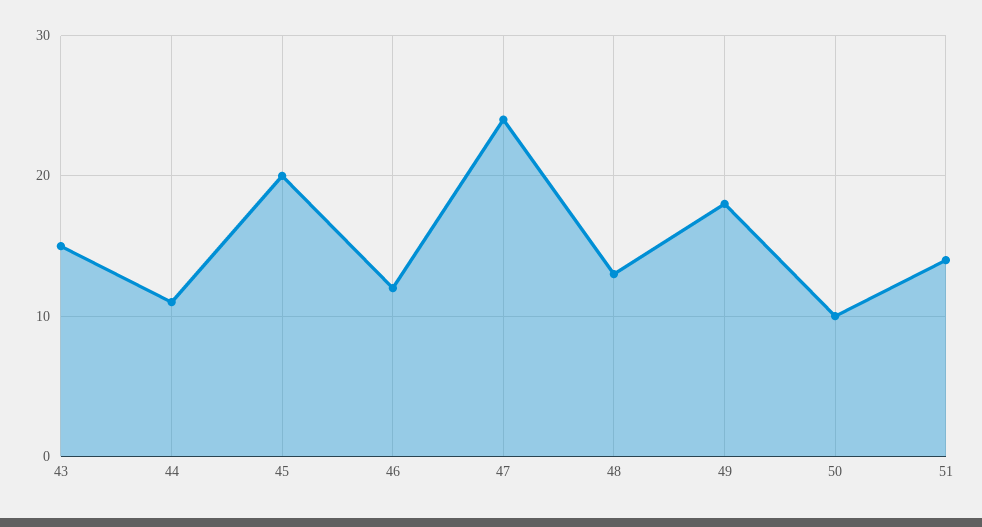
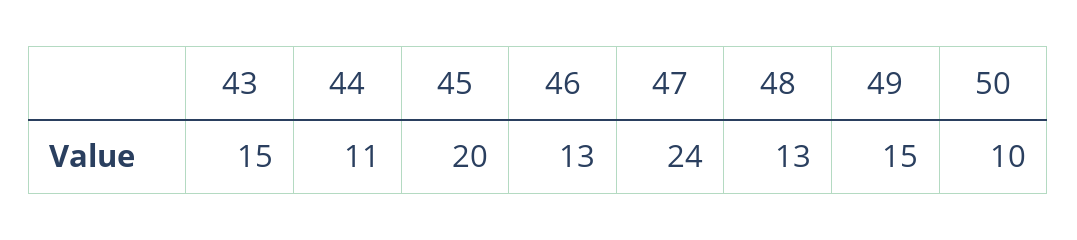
  {
    "43": 15,
    "44": 11,
    "45": 20,
-   "46": 12,
+   "46": 13,
    "47": 24,
    "48": 13,
-   "49": 18,
+   "49": 15,
-   "50": 10,
+   "50": 10
-   "51": 14
  }

